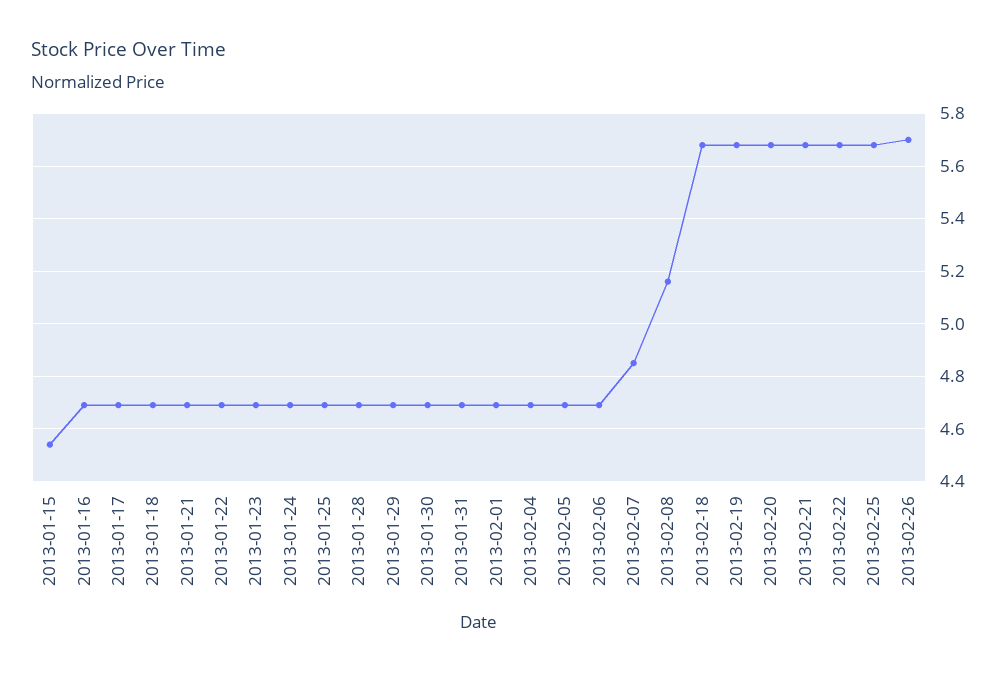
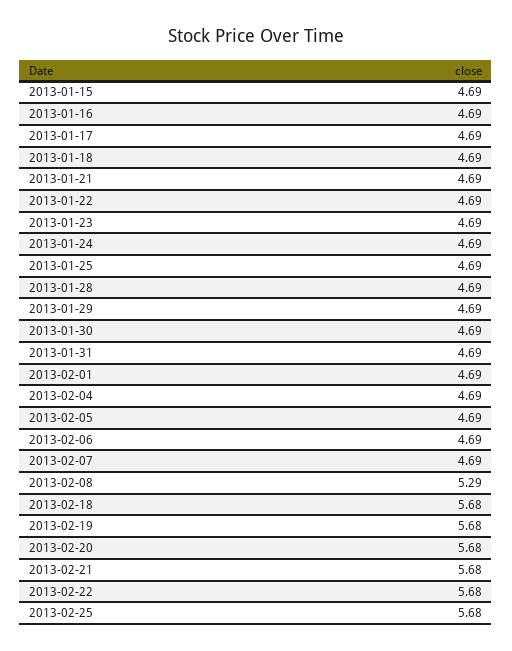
  {
-   "2013-01-15": 4.55,
+   "2013-01-15": 4.69,
    "2013-01-16": 4.69,
    "2013-01-17": 4.69,
    "2013-01-18": 4.69,
    "2013-01-21": 4.69,
    "2013-01-22": 4.69,
    "2013-01-23": 4.69,
    "2013-01-24": 4.69,
    "2013-01-25": 4.69,
    "2013-01-28": 4.69,
    "2013-01-29": 4.69,
    "2013-01-30": 4.69,
    "2013-01-31": 4.69,
    "2013-02-01": 4.69,
    "2013-02-04": 4.69,
    "2013-02-05": 4.69,
    "2013-02-06": 4.69,
-   "2013-02-07": 4.85,
+   "2013-02-07": 4.69,
-   "2013-02-08": 5.15,
+   "2013-02-08": 5.29,
    "2013-02-18": 5.68,
    "2013-02-19": 5.68,
    "2013-02-20": 5.68,
    "2013-02-21": 5.68,
    "2013-02-22": 5.68,
-   "2013-02-25": 5.68,
+   "2013-02-25": 5.68
-   "2013-02-26": 5.7
  }

